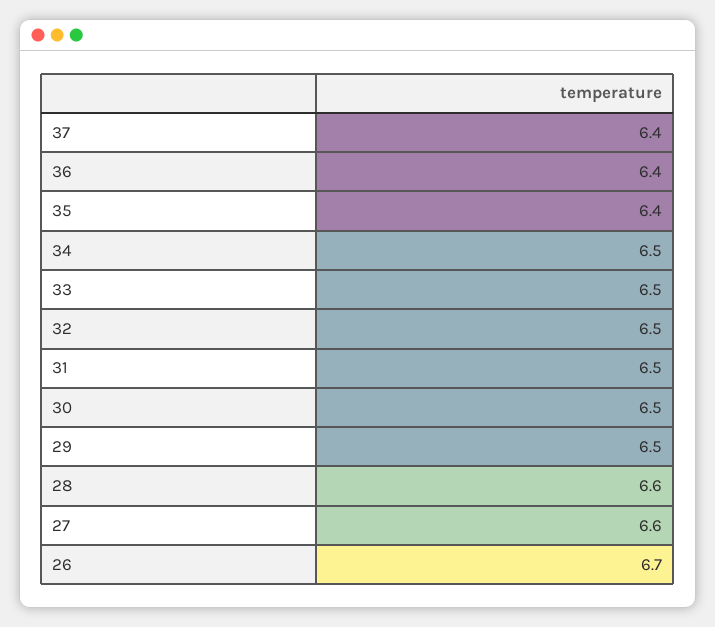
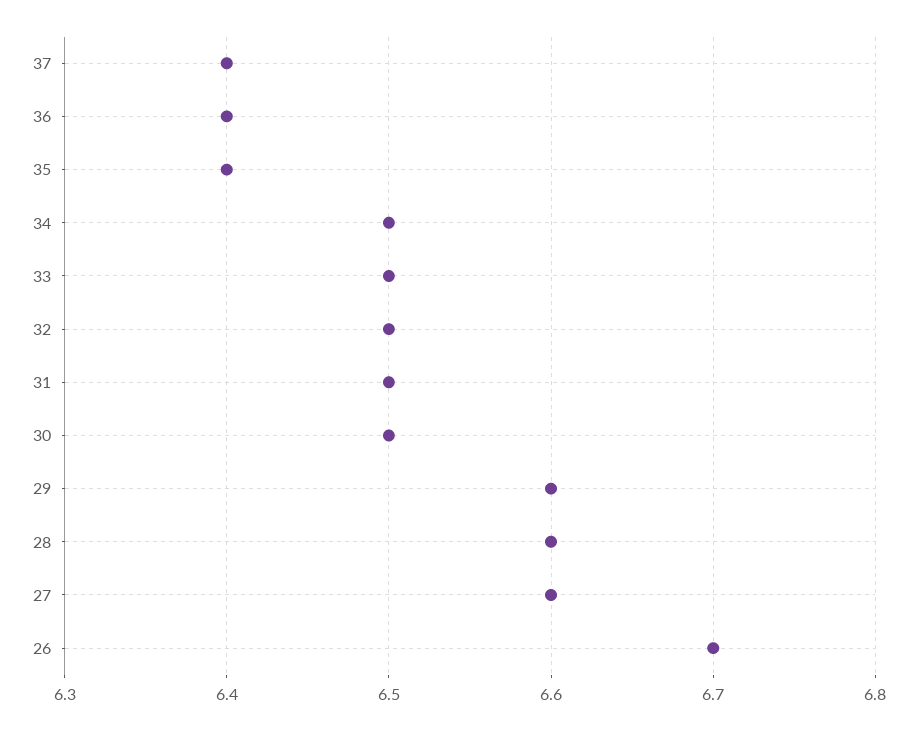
  {
    "37": 6.4,
    "36": 6.4,
    "35": 6.4,
    "34": 6.5,
    "33": 6.5,
    "32": 6.5,
    "31": 6.5,
    "30": 6.5,
-   "29": 6.5,
+   "29": 6.6,
    "28": 6.6,
    "27": 6.6,
    "26": 6.7
  }

